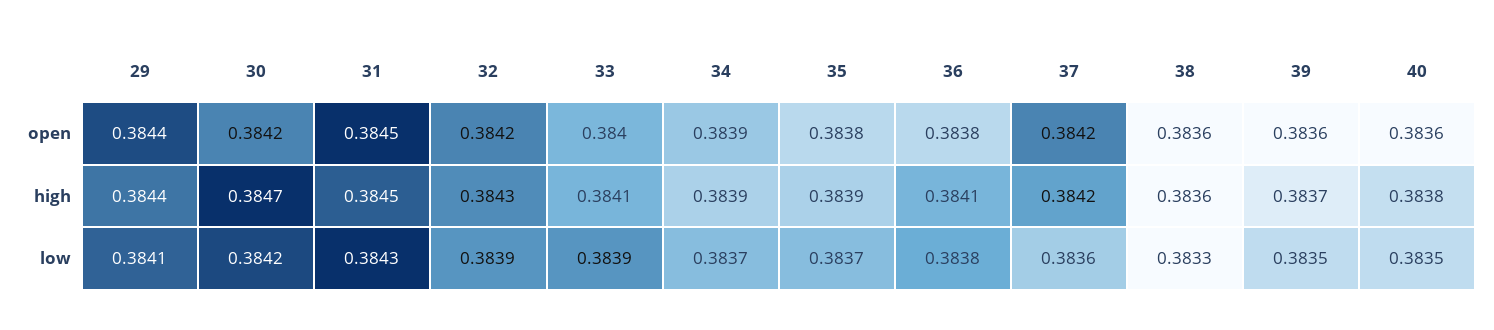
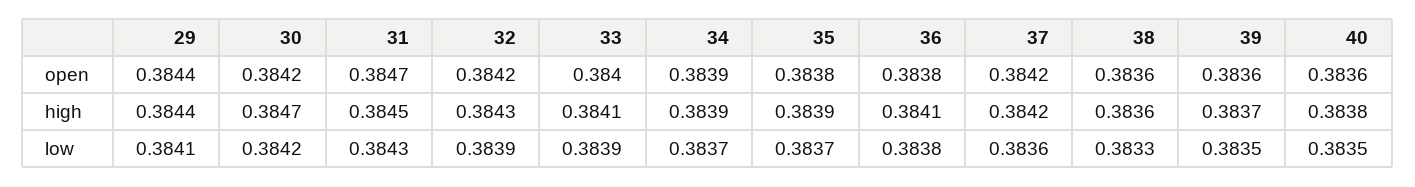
  {
    "29": {
      "open": 0.3844,
      "high": 0.3844,
      "low": 0.3841
    },
    "30": {
      "open": 0.3842,
      "high": 0.3847,
      "low": 0.3842
    },
    "31": {
-     "open": 0.3845,
+     "open": 0.3847,
      "high": 0.3845,
      "low": 0.3843
    },
    "32": {
      "open": 0.3842,
      "high": 0.3843,
      "low": 0.3839
    },
    "33": {
      "open": 0.384,
      "high": 0.3841,
      "low": 0.3839
    },
    "34": {
      "open": 0.3839,
      "high": 0.3839,
      "low": 0.3837
    },
    "35": {
      "open": 0.3838,
      "high": 0.3839,
      "low": 0.3837
    },
    "36": {
      "open": 0.3838,
      "high": 0.3841,
      "low": 0.3838
    },
    "37": {
      "open": 0.3842,
      "high": 0.3842,
      "low": 0.3836
    },
    "38": {
      "open": 0.3836,
      "high": 0.3836,
      "low": 0.3833
    },
    "39": {
      "open": 0.3836,
      "high": 0.3837,
      "low": 0.3835
    },
    "40": {
      "open": 0.3836,
      "high": 0.3838,
      "low": 0.3835
    }
  }

